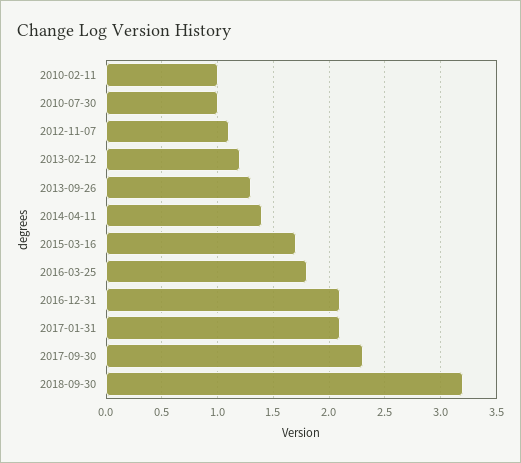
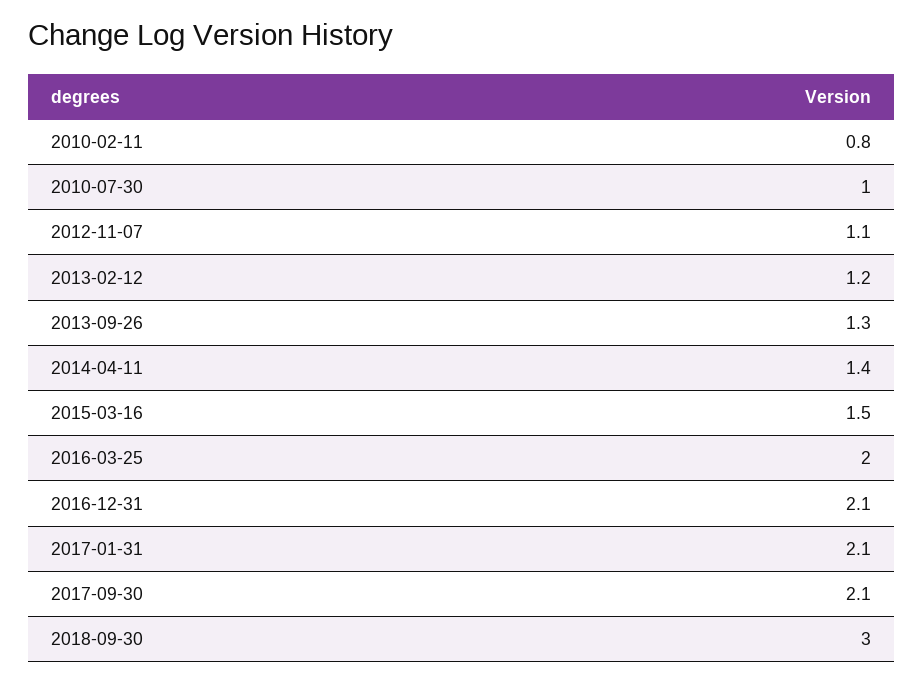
  {
-   "2010-02-11": 1,
+   "2010-02-11": 0.8,
    "2010-07-30": 1,
    "2012-11-07": 1.1,
    "2013-02-12": 1.2,
    "2013-09-26": 1.3,
    "2014-04-11": 1.4,
-   "2015-03-16": 1.7,
+   "2015-03-16": 1.5,
-   "2016-03-25": 1.8,
+   "2016-03-25": 2,
    "2016-12-31": 2.1,
    "2017-01-31": 2.1,
-   "2017-09-30": 2.3,
+   "2017-09-30": 2.1,
-   "2018-09-30": 3.2
+   "2018-09-30": 3
  }

